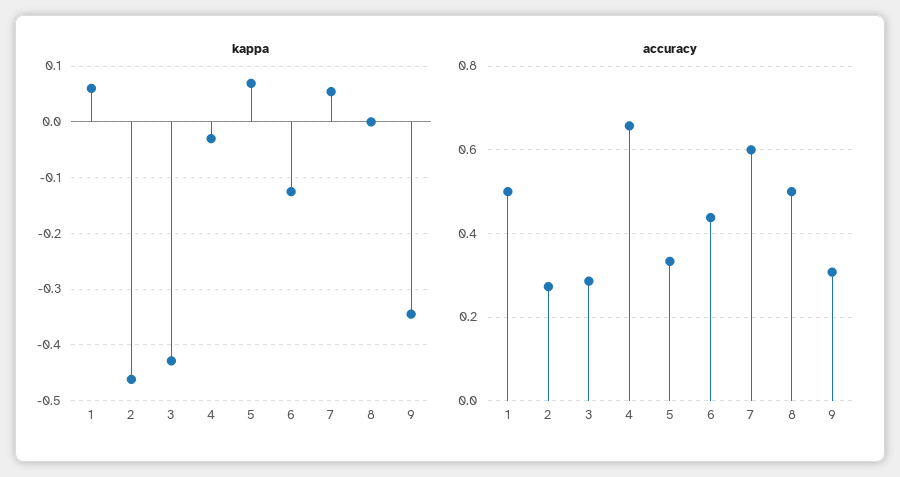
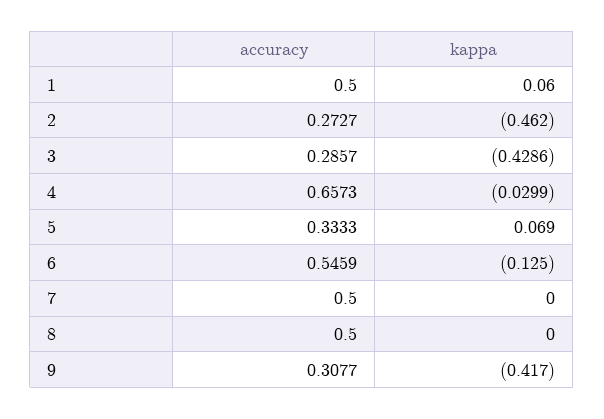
  {
    "kappa": {
      "1": 0.06,
      "2": -0.462,
      "3": -0.4286,
      "4": -0.0299,
      "5": 0.069,
      "6": -0.125,
-     "7": 0.06,
+     "7": 0,
      "8": 0,
-     "9": -0.34
+     "9": -0.417
    },
    "accuracy": {
      "1": 0.5,
      "2": 0.2727,
      "3": 0.2857,
      "4": 0.6573,
      "5": 0.3333,
-     "6": 0.44,
+     "6": 0.5459,
-     "7": 0.6,
+     "7": 0.5,
      "8": 0.5,
      "9": 0.3077
    }
  }

